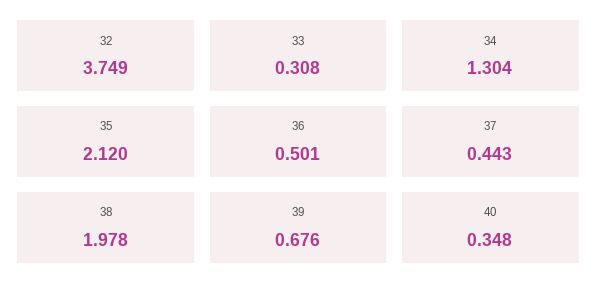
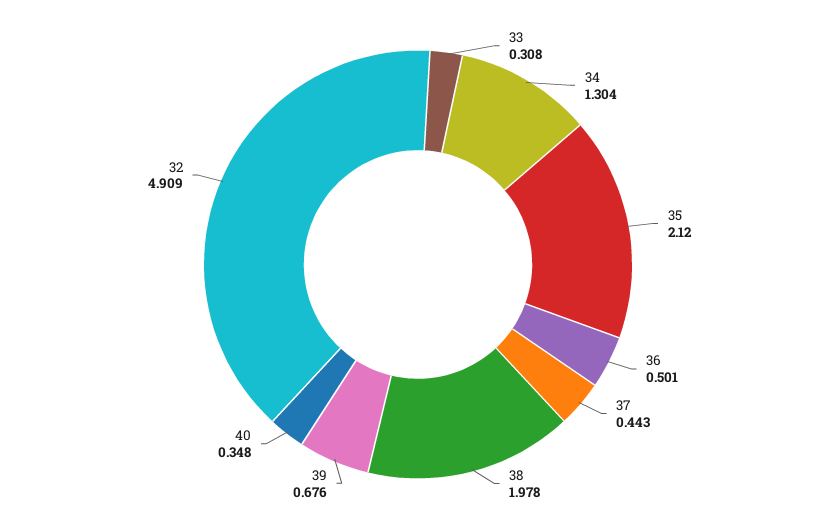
  {
-   "32": 3.749,
+   "32": 4.909,
    "33": 0.308,
    "34": 1.304,
    "35": 2.12,
    "36": 0.501,
    "37": 0.443,
    "38": 1.978,
    "39": 0.676,
    "40": 0.348
  }

